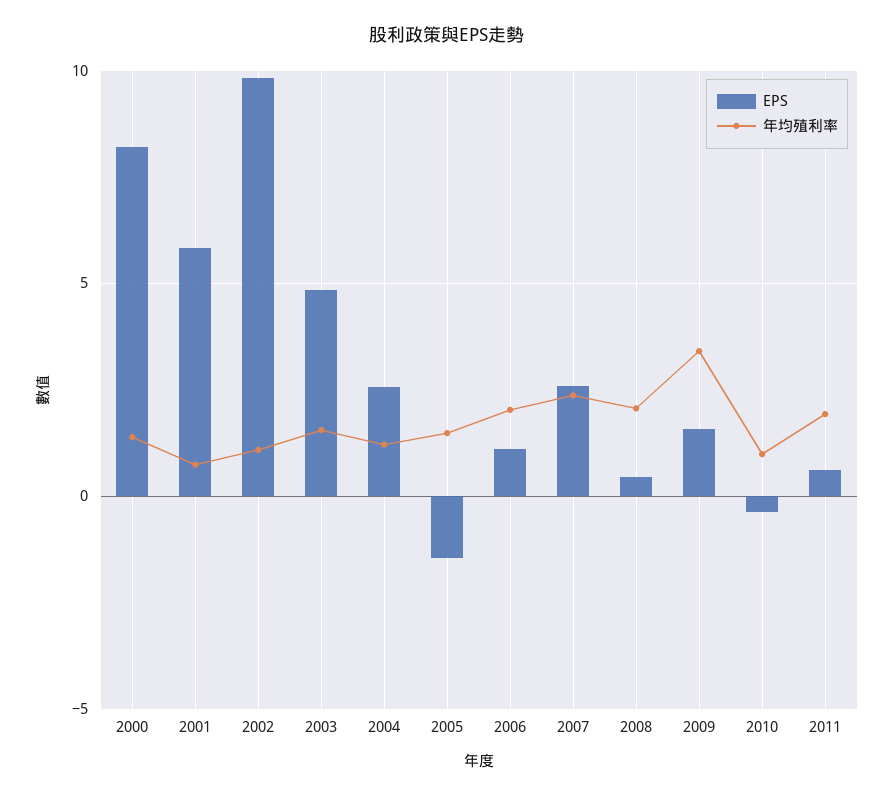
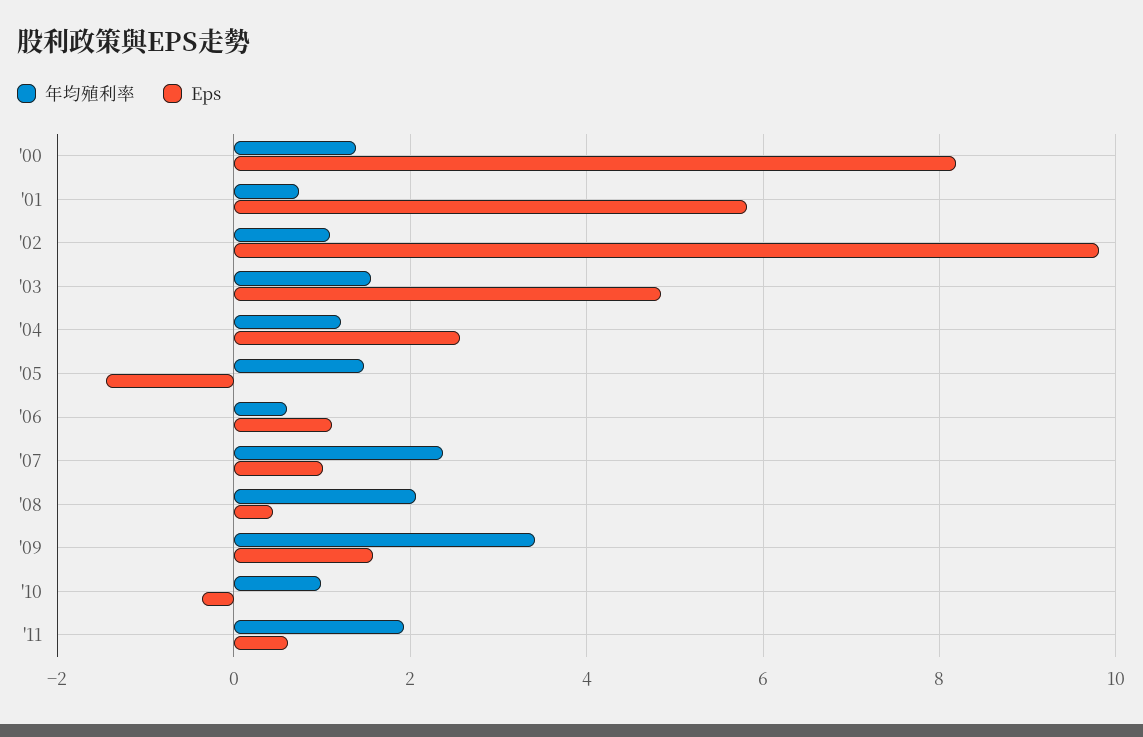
  {
    "EPS": {
      "2000": 8.2,
      "2001": 5.8,
      "2002": 9.8,
      "2003": 4.8,
      "2004": 2.6,
      "2005": -1.4,
      "2006": 1.2,
-     "2007": 2.5,
+     "2007": 1,
      "2008": 0.4,
      "2009": 1.6,
      "2010": -0.4,
      "2011": 0.6
    },
    "年均殖利率": {
      "2000": 1.4,
      "2001": 0.8,
      "2002": 1,
      "2003": 1.6,
      "2004": 1.2,
      "2005": 1.4,
-     "2006": 2,
+     "2006": 0.6,
      "2007": 2.4,
      "2008": 2,
      "2009": 3.4,
      "2010": 1,
      "2011": 2
    }
  }

